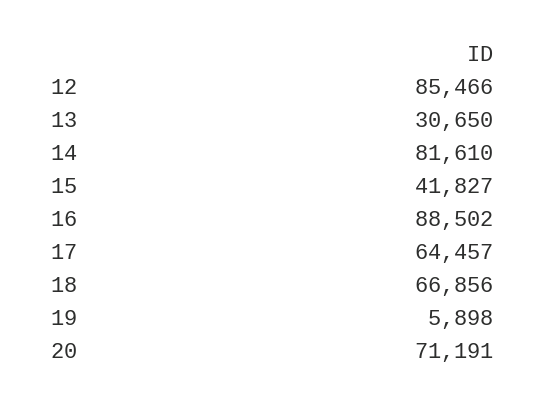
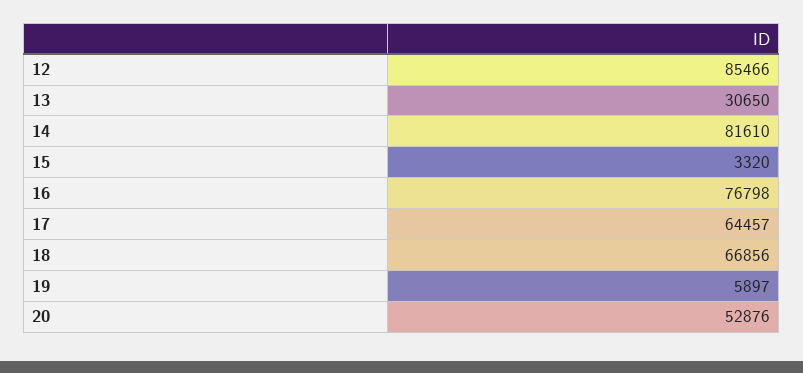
  {
    "12": 85466,
    "13": 30650,
    "14": 81610,
-   "15": 41827,
+   "15": 3320,
-   "16": 88502,
+   "16": 76798,
    "17": 64457,
    "18": 66856,
-   "19": 5898,
+   "19": 5897,
-   "20": 71191
+   "20": 52876
  }

